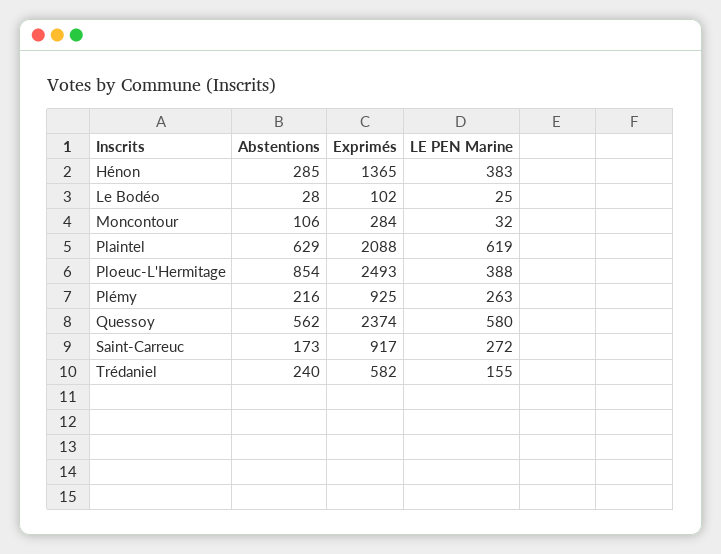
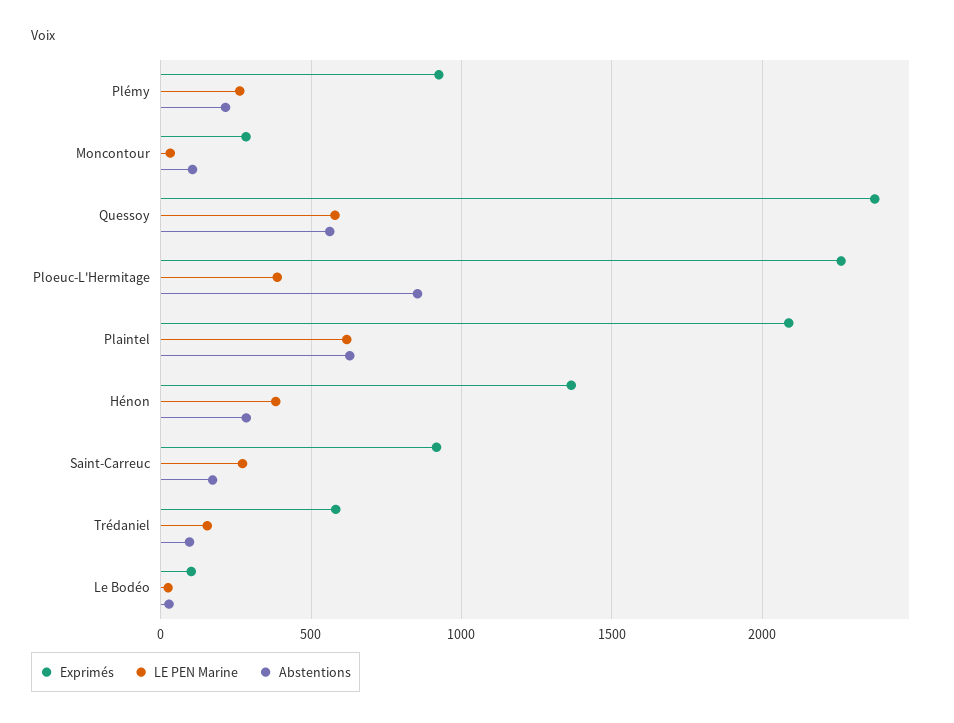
  {
    "Abstentions": {
      "Hénon": 285,
      "Le Bodéo": 28,
      "Moncontour": 106,
      "Plaintel": 629,
      "Ploeuc-L'Hermitage": 854,
      "Plémy": 216,
      "Quessoy": 562,
      "Saint-Carreuc": 173,
-     "Trédaniel": 240
+     "Trédaniel": 100
    },
    "Exprimés": {
      "Hénon": 1365,
      "Le Bodéo": 102,
      "Moncontour": 284,
      "Plaintel": 2088,
-     "Ploeuc-L'Hermitage": 2493,
+     "Ploeuc-L'Hermitage": 2250,
      "Plémy": 925,
      "Quessoy": 2374,
      "Saint-Carreuc": 917,
      "Trédaniel": 582
    },
    "LE PEN Marine": {
      "Hénon": 383,
      "Le Bodéo": 25,
      "Moncontour": 32,
      "Plaintel": 619,
      "Ploeuc-L'Hermitage": 388,
      "Plémy": 263,
      "Quessoy": 580,
      "Saint-Carreuc": 272,
      "Trédaniel": 155
    }
  }

